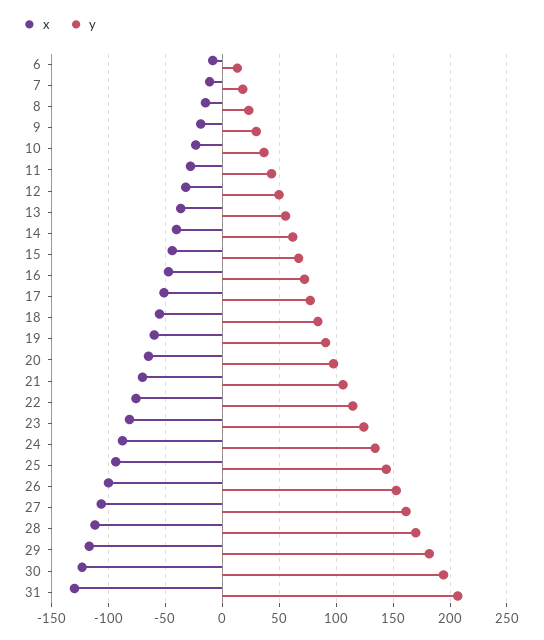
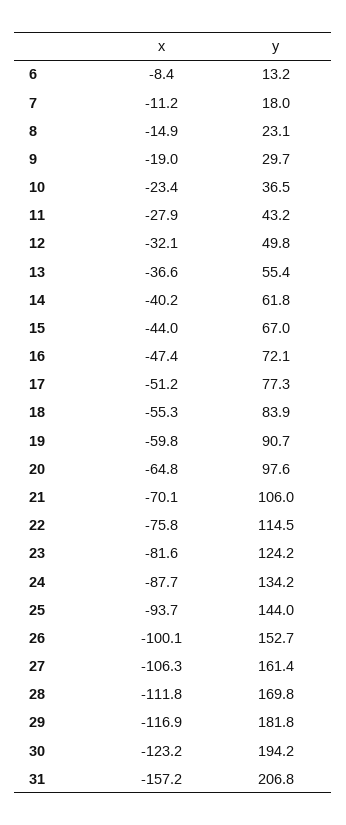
  {
    "x": {
      "6": -8.4,
      "7": -11.2,
      "8": -14.9,
      "9": -19,
      "10": -23.4,
      "11": -27.9,
      "12": -32.1,
      "13": -36.6,
      "14": -40.2,
      "15": -44,
      "16": -47.4,
      "17": -51.2,
      "18": -55.3,
      "19": -59.8,
      "20": -64.8,
      "21": -70.1,
      "22": -75.8,
      "23": -81.6,
      "24": -87.7,
      "25": -93.7,
      "26": -100.1,
      "27": -106.3,
      "28": -111.8,
      "29": -116.9,
      "30": -123.2,
-     "31": -130
+     "31": -157.2
    },
    "y": {
      "6": 13.2,
      "7": 18,
      "8": 23.1,
      "9": 29.7,
      "10": 36.5,
      "11": 43.2,
      "12": 49.8,
      "13": 55.4,
      "14": 61.8,
      "15": 67,
      "16": 72.1,
      "17": 77.3,
      "18": 83.9,
      "19": 90.7,
      "20": 97.6,
      "21": 106,
      "22": 114.5,
      "23": 124.2,
      "24": 134.2,
      "25": 144,
      "26": 152.7,
      "27": 161.4,
      "28": 169.8,
      "29": 181.8,
      "30": 194.2,
      "31": 206.8
    }
  }

